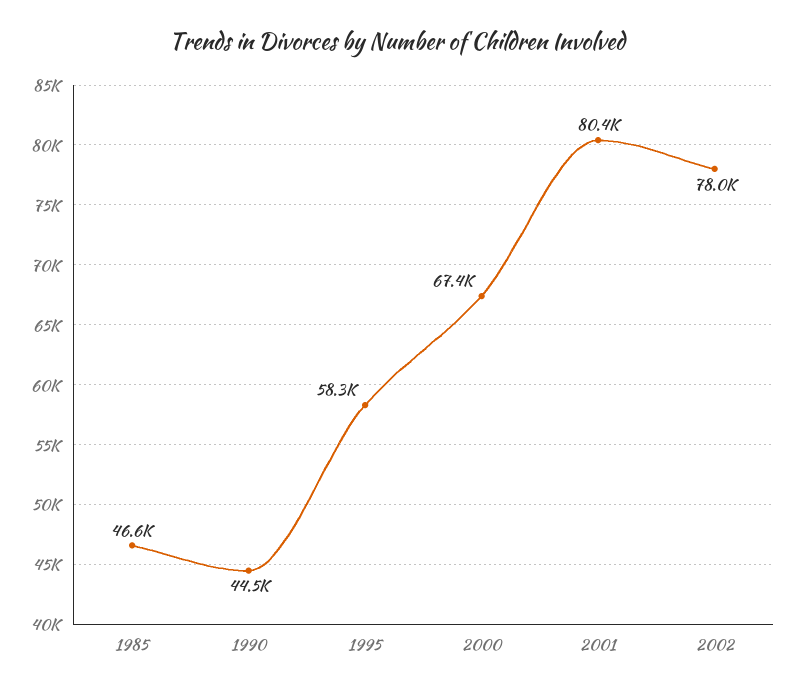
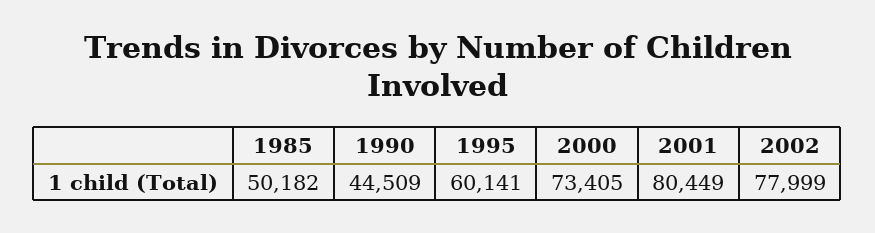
  {
-   "1985": 46600,
+   "1985": 50182,
    "1990": 44509,
-   "1995": 58300,
+   "1995": 60141,
-   "2000": 67400,
+   "2000": 73405,
    "2001": 80449,
    "2002": 77999
  }

